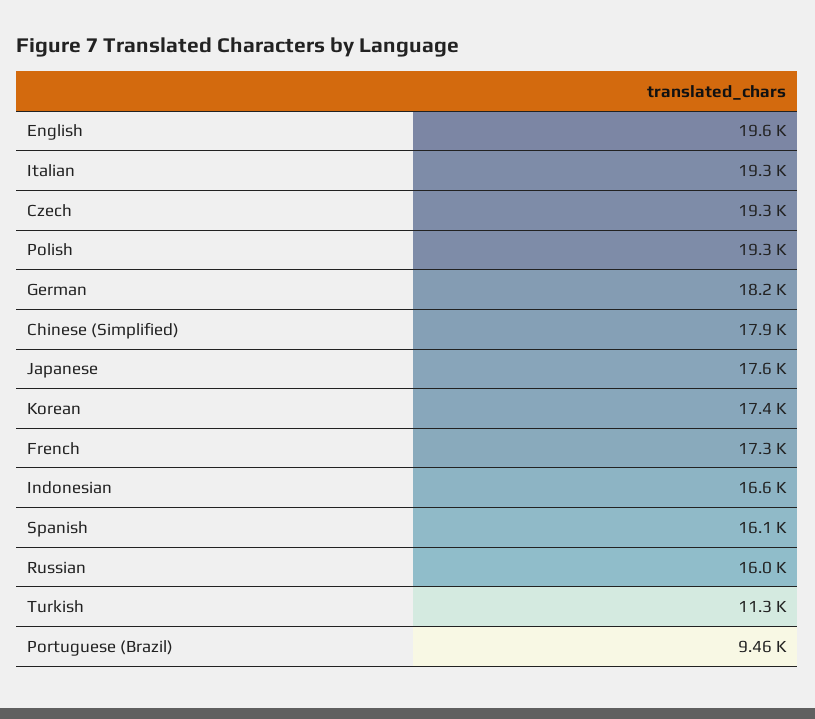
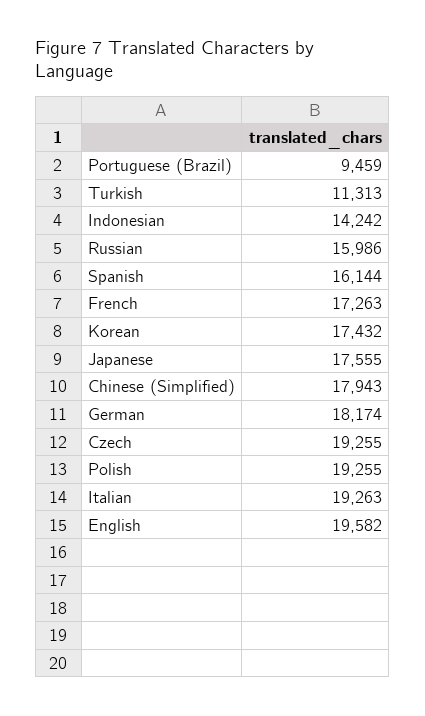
  {
    "English": 19582,
    "Italian": 19263,
    "Czech": 19255,
    "Polish": 19255,
    "German": 18174,
    "Chinese (Simplified)": 17943,
    "Japanese": 17555,
    "Korean": 17432,
    "French": 17263,
-   "Indonesian": 16600,
+   "Indonesian": 14242,
    "Spanish": 16144,
    "Russian": 15986,
    "Turkish": 11313,
    "Portuguese (Brazil)": 9459
  }

